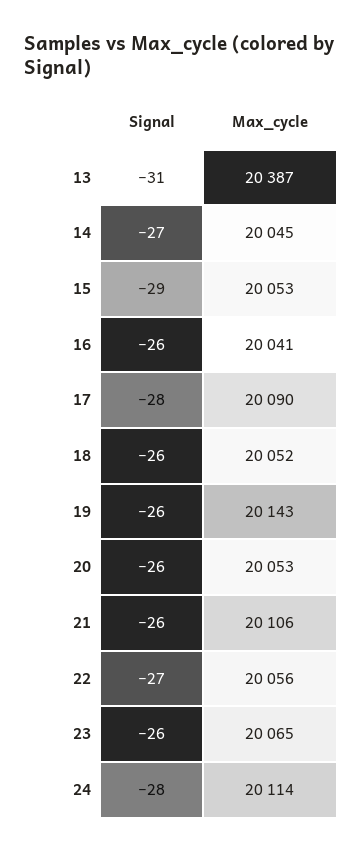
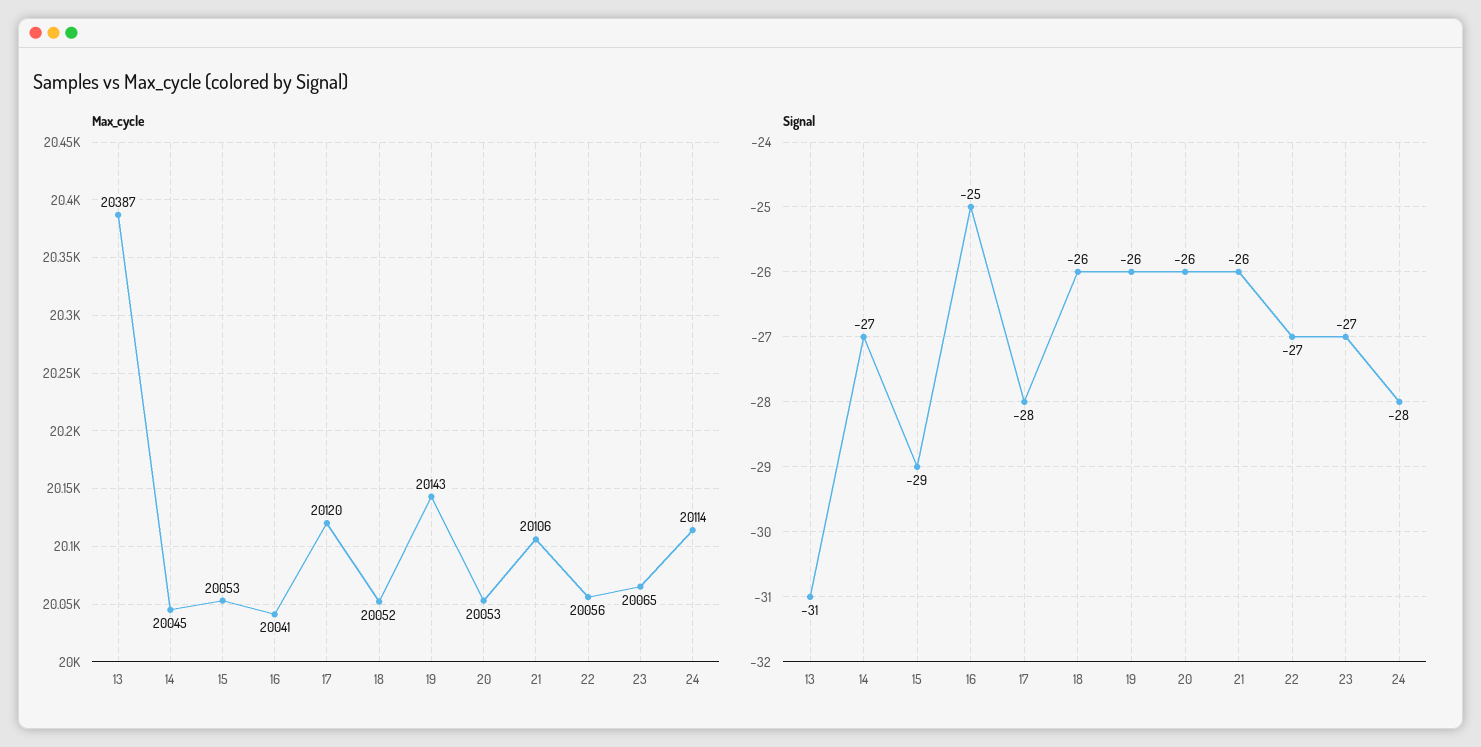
  {
    "Signal": {
      "13": -31,
      "14": -27,
      "15": -29,
-     "16": -26,
+     "16": -25,
      "17": -28,
      "18": -26,
      "19": -26,
      "20": -26,
      "21": -26,
      "22": -27,
-     "23": -26,
+     "23": -27,
      "24": -28
    },
    "Max_cycle": {
      "13": 20387,
      "14": 20045,
      "15": 20053,
      "16": 20041,
-     "17": 20090,
+     "17": 20120,
      "18": 20052,
      "19": 20143,
      "20": 20053,
      "21": 20106,
      "22": 20056,
      "23": 20065,
      "24": 20114
    }
  }

